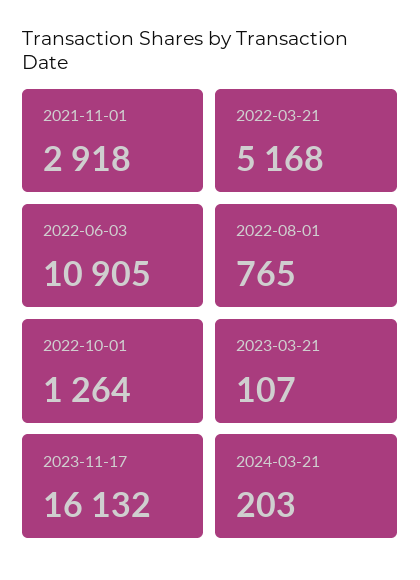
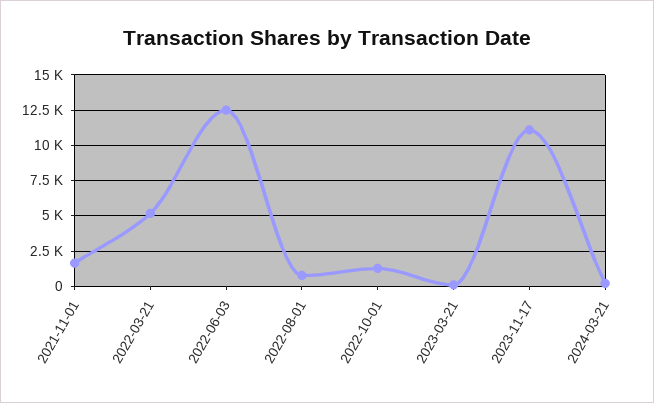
  {
-   "2021-11-01": 2918,
+   "2021-11-01": 1500,
    "2022-03-21": 5168,
-   "2022-06-03": 10905,
+   "2022-06-03": 12500,
    "2022-08-01": 765,
    "2022-10-01": 1264,
    "2023-03-21": 107,
-   "2023-11-17": 16132,
+   "2023-11-17": 11000,
    "2024-03-21": 203
  }

